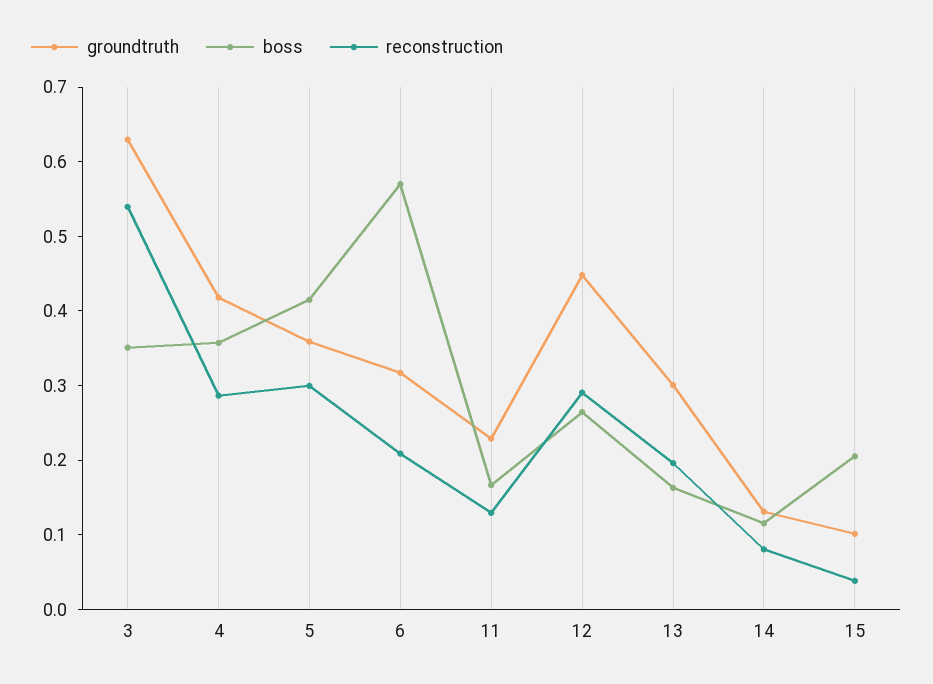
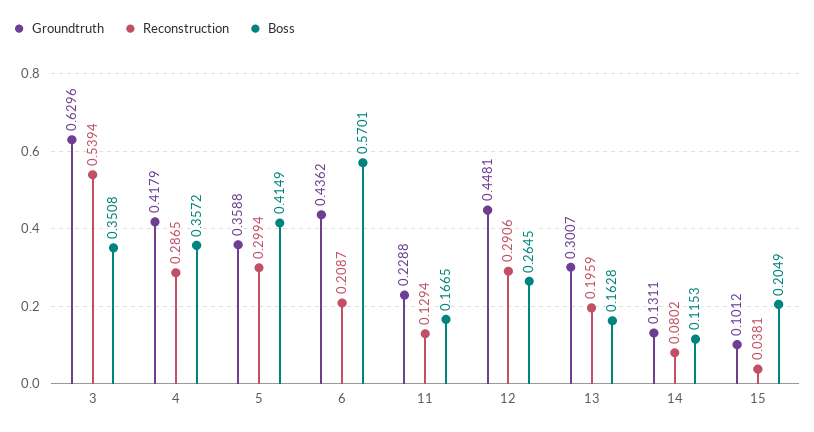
  {
    "groundtruth": {
      "3": 0.6296,
      "4": 0.4179,
      "5": 0.3588,
-     "6": 0.32,
+     "6": 0.4362,
      "11": 0.2288,
      "12": 0.4481,
      "13": 0.3007,
      "14": 0.1311,
      "15": 0.1012
    },
    "boss": {
      "3": 0.3508,
      "4": 0.3572,
      "5": 0.4149,
      "6": 0.5701,
      "11": 0.1665,
      "12": 0.2645,
      "13": 0.1628,
      "14": 0.1153,
      "15": 0.2049
    },
    "reconstruction": {
      "3": 0.5394,
      "4": 0.2865,
      "5": 0.2994,
      "6": 0.2087,
      "11": 0.1294,
      "12": 0.2906,
      "13": 0.1959,
      "14": 0.0802,
      "15": 0.0381
    }
  }

